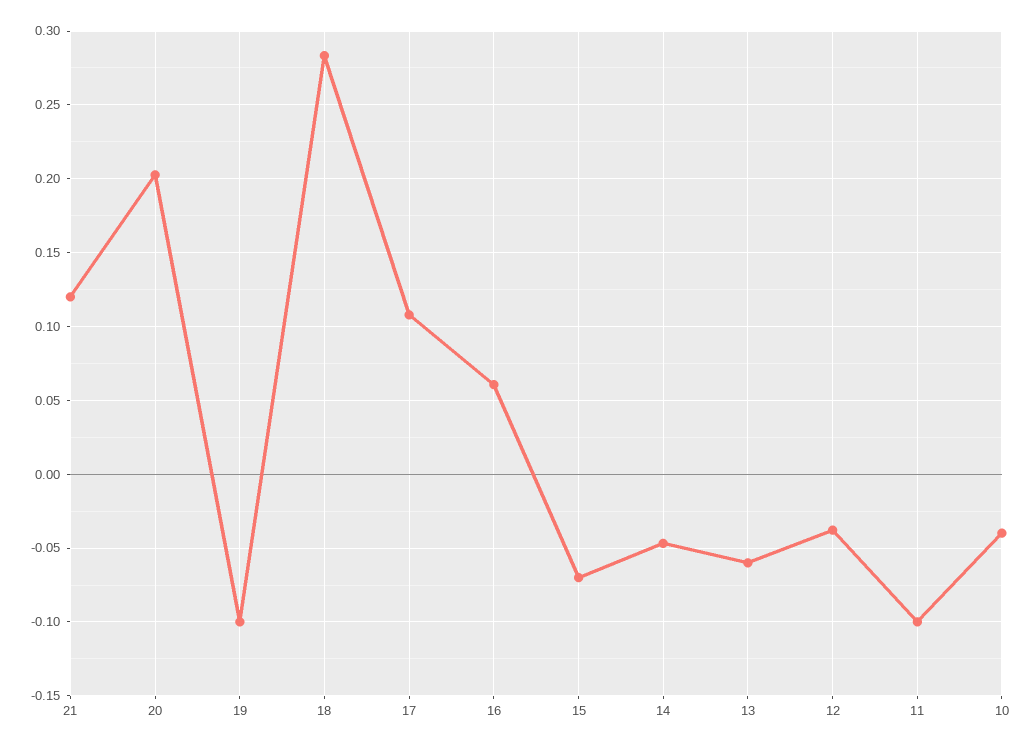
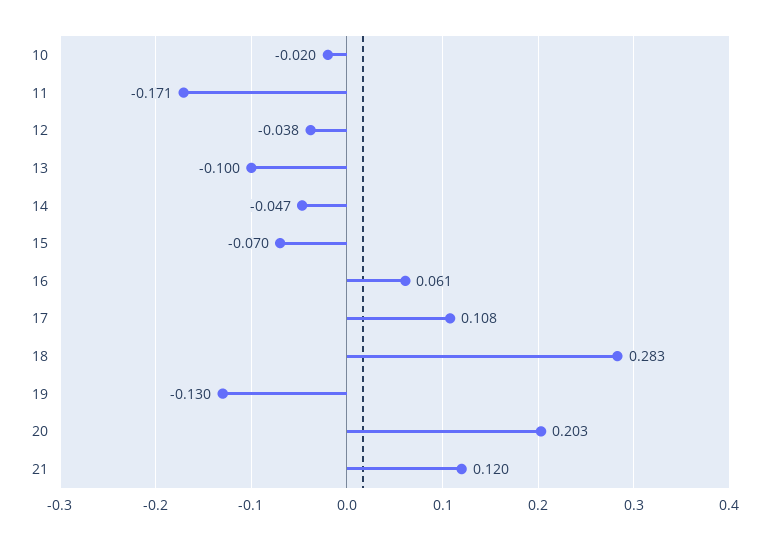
  {
    "21": 0.12,
    "20": 0.203,
-   "19": -0.1,
+   "19": -0.13,
    "18": 0.283,
    "17": 0.108,
    "16": 0.061,
    "15": -0.07,
    "14": -0.047,
-   "13": -0.06,
+   "13": -0.1,
    "12": -0.038,
-   "11": -0.1,
+   "11": -0.171,
-   "10": -0.04
+   "10": -0.02
  }

